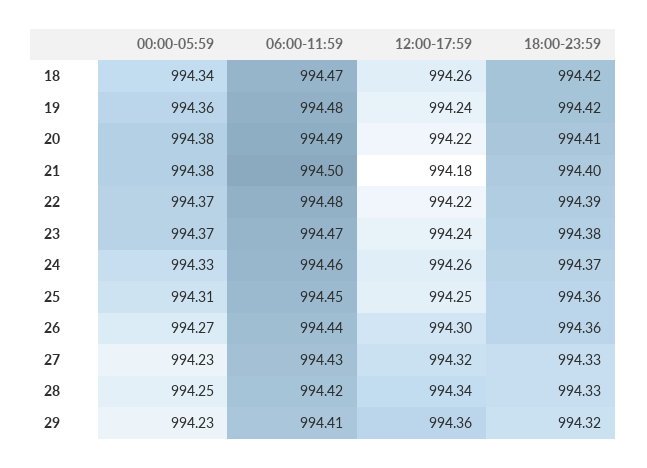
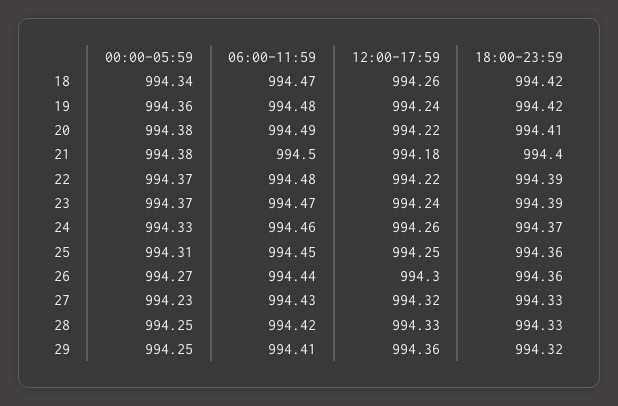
  {
    "00:00-05:59": {
      "18": 994.34,
      "19": 994.36,
      "20": 994.38,
      "21": 994.38,
      "22": 994.37,
      "23": 994.37,
      "24": 994.33,
      "25": 994.31,
      "26": 994.27,
      "27": 994.23,
      "28": 994.25,
-     "29": 994.23
+     "29": 994.25
    },
    "06:00-11:59": {
      "18": 994.47,
      "19": 994.48,
      "20": 994.49,
      "21": 994.5,
      "22": 994.48,
      "23": 994.47,
      "24": 994.46,
      "25": 994.45,
      "26": 994.44,
      "27": 994.43,
      "28": 994.42,
      "29": 994.41
    },
    "12:00-17:59": {
      "18": 994.26,
      "19": 994.24,
      "20": 994.22,
      "21": 994.18,
      "22": 994.22,
      "23": 994.24,
      "24": 994.26,
      "25": 994.25,
      "26": 994.3,
      "27": 994.32,
-     "28": 994.34,
+     "28": 994.33,
      "29": 994.36
    },
    "18:00-23:59": {
      "18": 994.42,
      "19": 994.42,
      "20": 994.41,
      "21": 994.4,
      "22": 994.39,
-     "23": 994.38,
+     "23": 994.39,
      "24": 994.37,
      "25": 994.36,
      "26": 994.36,
      "27": 994.33,
      "28": 994.33,
      "29": 994.32
    }
  }

